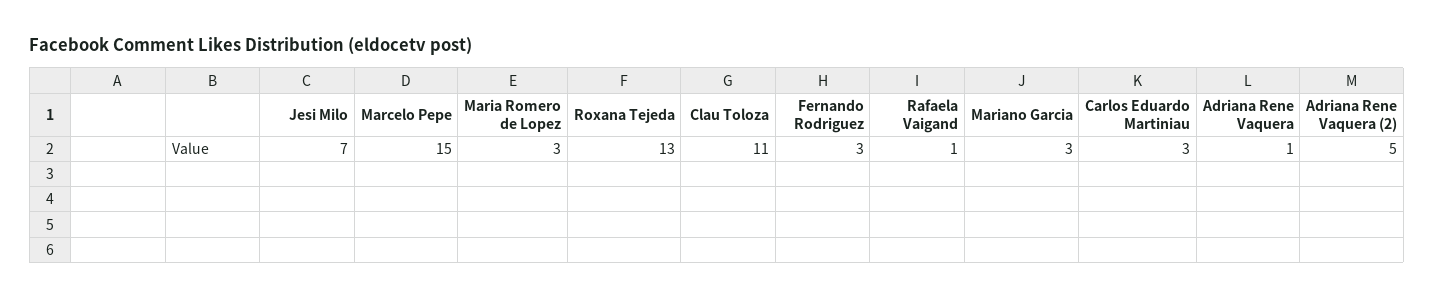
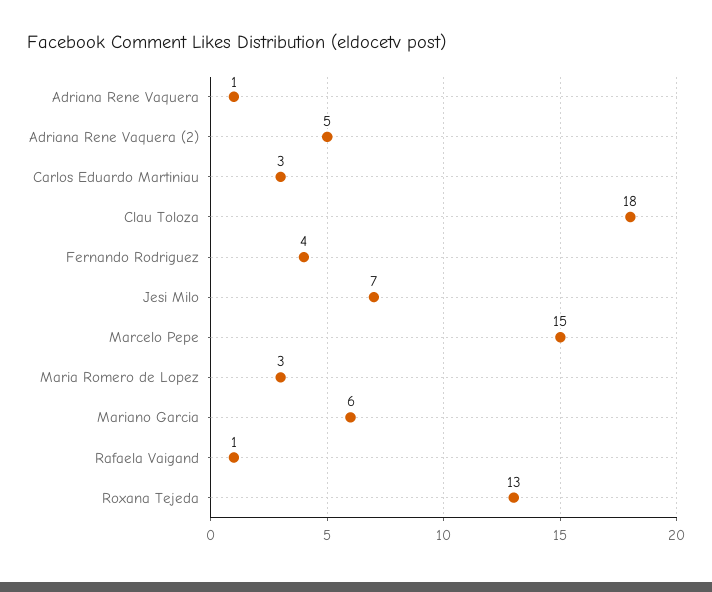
  {
    "Jesi Milo": 7,
    "Marcelo Pepe": 15,
    "Maria Romero de Lopez": 3,
    "Roxana Tejeda": 13,
-   "Clau Toloza": 11,
+   "Clau Toloza": 18,
-   "Fernando Rodriguez": 3,
+   "Fernando Rodriguez": 4,
    "Rafaela Vaigand": 1,
-   "Mariano Garcia": 3,
+   "Mariano Garcia": 6,
    "Carlos Eduardo Martiniau": 3,
    "Adriana Rene Vaquera": 1,
    "Adriana Rene Vaquera (2)": 5
  }

